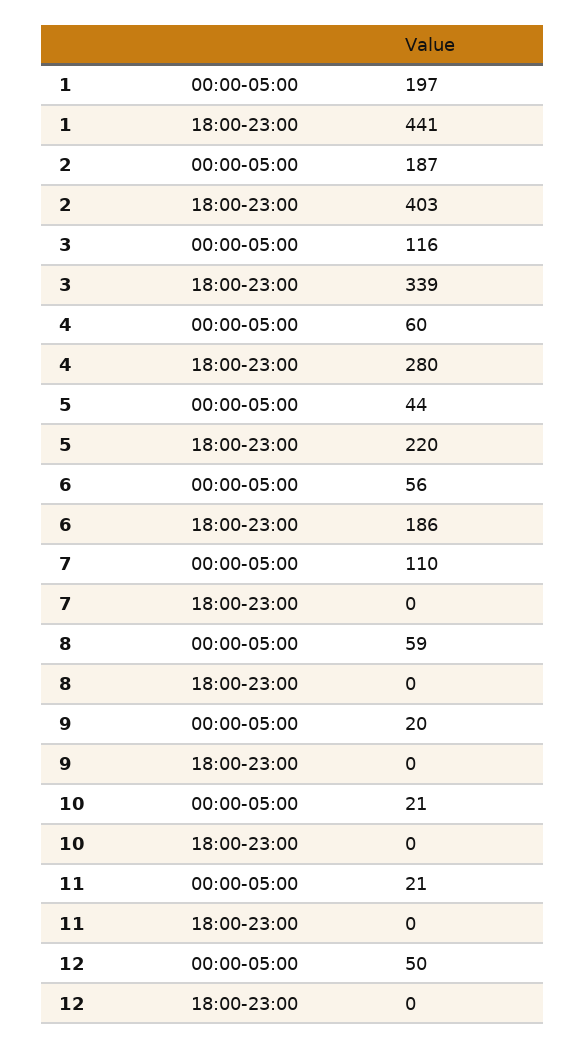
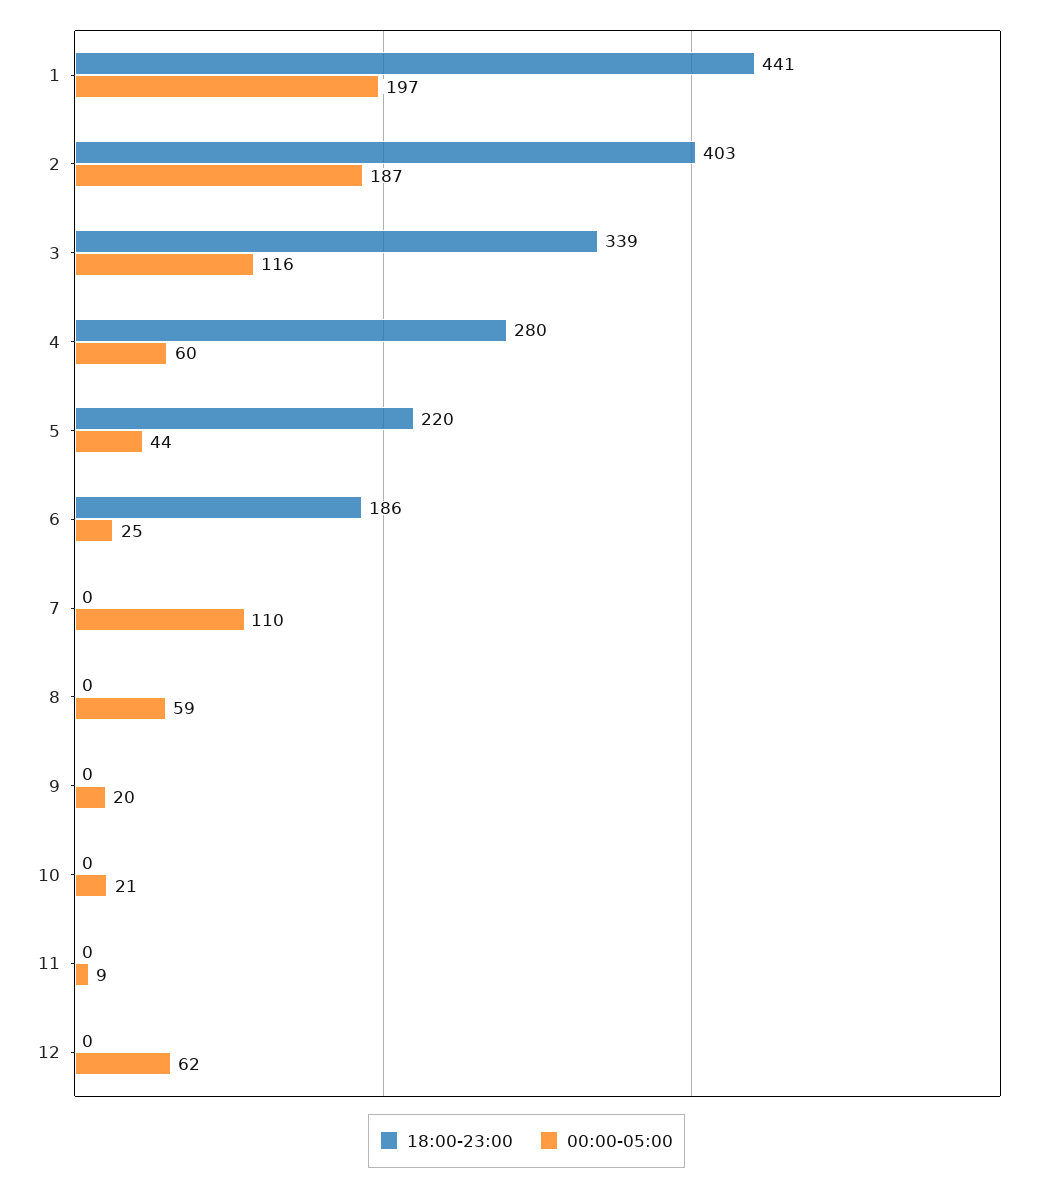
  {
    "00:00-05:00": {
      "1": 197,
      "2": 187,
      "3": 116,
      "4": 60,
      "5": 44,
-     "6": 56,
+     "6": 25,
      "7": 110,
      "8": 59,
      "9": 20,
      "10": 21,
-     "11": 21,
+     "11": 9,
-     "12": 50
+     "12": 62
    },
    "18:00-23:00": {
      "1": 441,
      "2": 403,
      "3": 339,
      "4": 280,
      "5": 220,
      "6": 186,
      "7": 0,
      "8": 0,
      "9": 0,
      "10": 0,
      "11": 0,
      "12": 0
    }
  }

